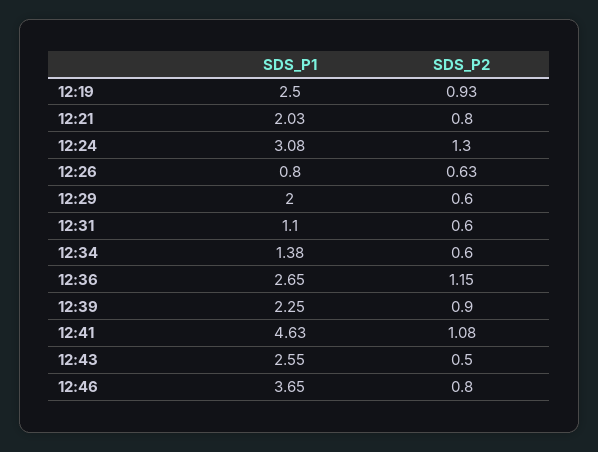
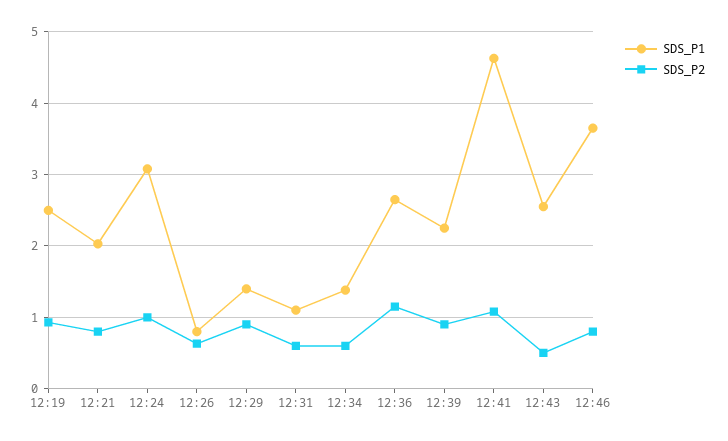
  {
    "SDS_P1": {
      "12:19": 2.5,
      "12:21": 2.03,
      "12:24": 3.08,
      "12:26": 0.8,
-     "12:29": 2,
+     "12:29": 1.4,
      "12:31": 1.1,
      "12:34": 1.38,
      "12:36": 2.65,
      "12:39": 2.25,
      "12:41": 4.63,
      "12:43": 2.55,
      "12:46": 3.65
    },
    "SDS_P2": {
      "12:19": 0.93,
      "12:21": 0.8,
-     "12:24": 1.3,
+     "12:24": 1,
      "12:26": 0.63,
-     "12:29": 0.6,
+     "12:29": 0.9,
      "12:31": 0.6,
      "12:34": 0.6,
      "12:36": 1.15,
      "12:39": 0.9,
      "12:41": 1.08,
      "12:43": 0.5,
      "12:46": 0.8
    }
  }

